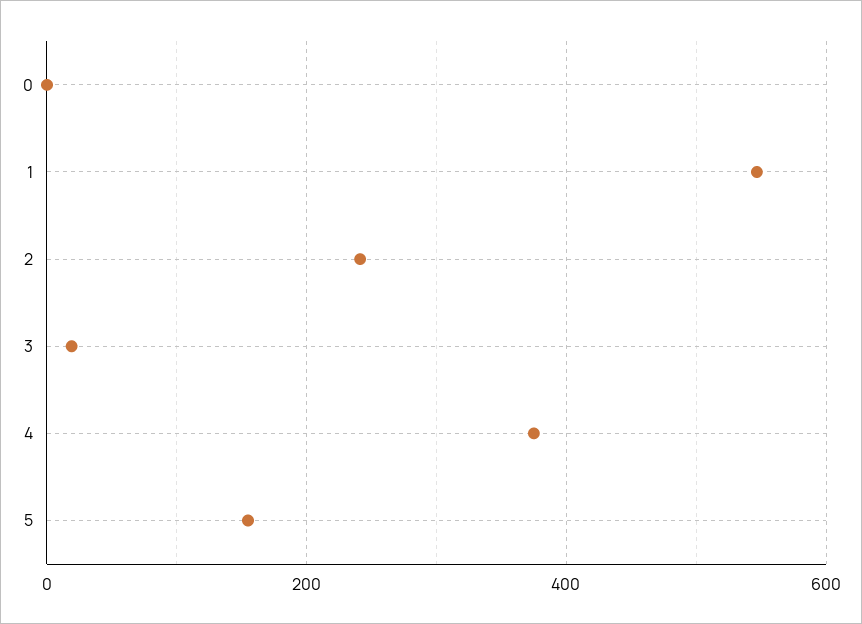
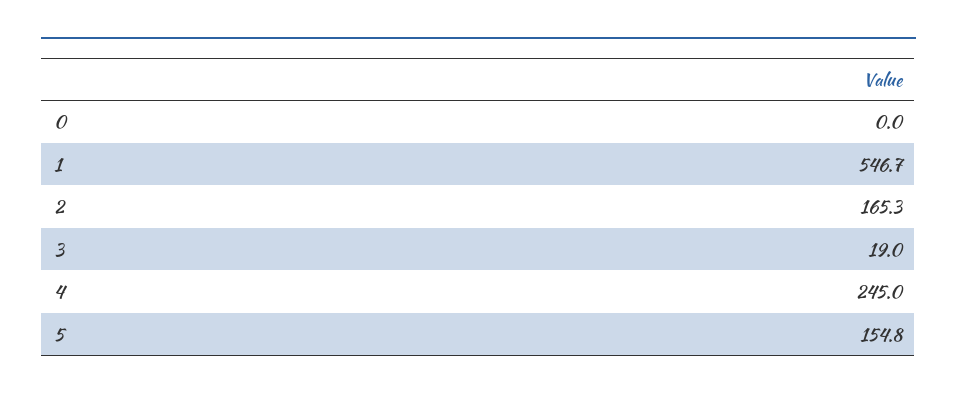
  {
    "0": 0,
    "1": 546.7,
-   "2": 240,
+   "2": 165.3,
    "3": 19,
-   "4": 380,
+   "4": 245,
    "5": 154.8
  }

